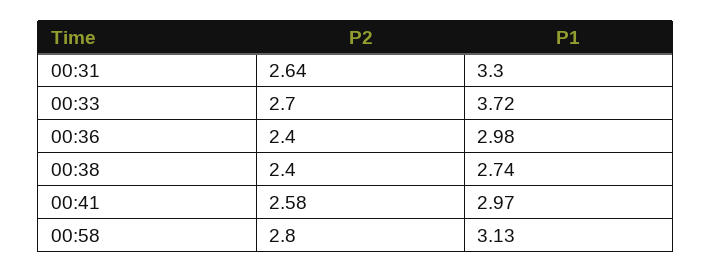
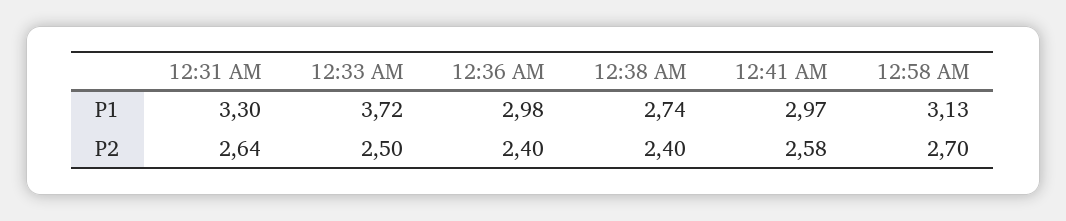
  {
    "P2": {
      "00:31": 2.64,
-     "00:33": 2.7,
+     "00:33": 2.5,
      "00:36": 2.4,
      "00:38": 2.4,
      "00:41": 2.58,
-     "00:58": 2.8
+     "00:58": 2.7
    },
    "P1": {
      "00:31": 3.3,
      "00:33": 3.72,
      "00:36": 2.98,
      "00:38": 2.74,
      "00:41": 2.97,
      "00:58": 3.13
    }
  }

